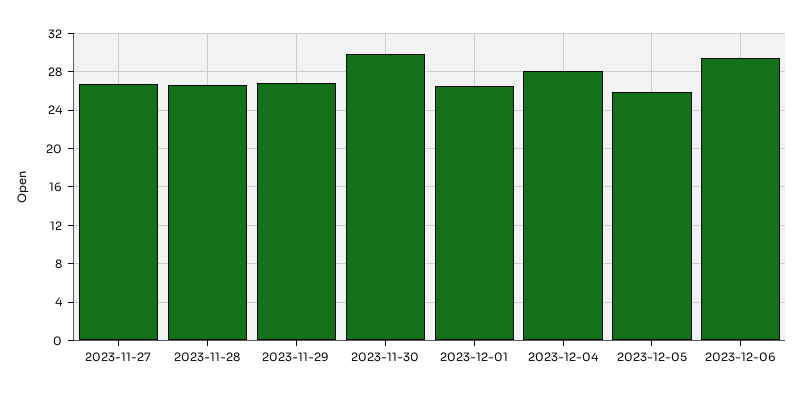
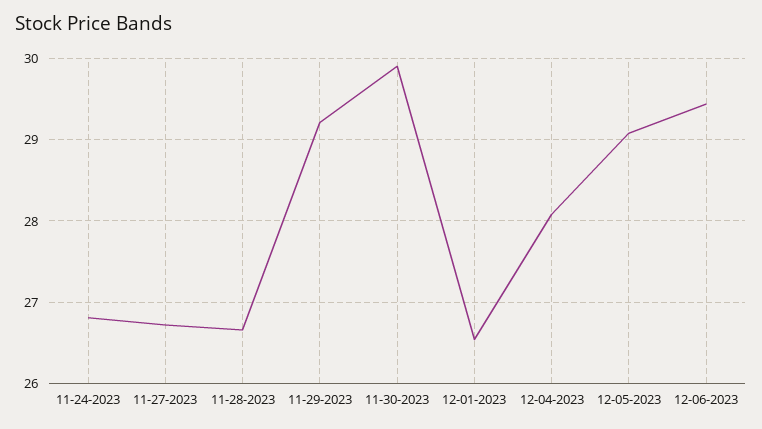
  {
    "2023-11-27": 26.7,
    "2023-11-28": 26.7,
-   "2023-11-29": 27,
+   "2023-11-29": 29.2,
    "2023-11-30": 29.9,
    "2023-12-01": 26.5,
    "2023-12-04": 28.1,
-   "2023-12-05": 26,
+   "2023-12-05": 29.1,
-   "2023-12-06": 29.4
+   "2023-12-06": 29.4,
+   "11-24-2023": 26.8
  }

